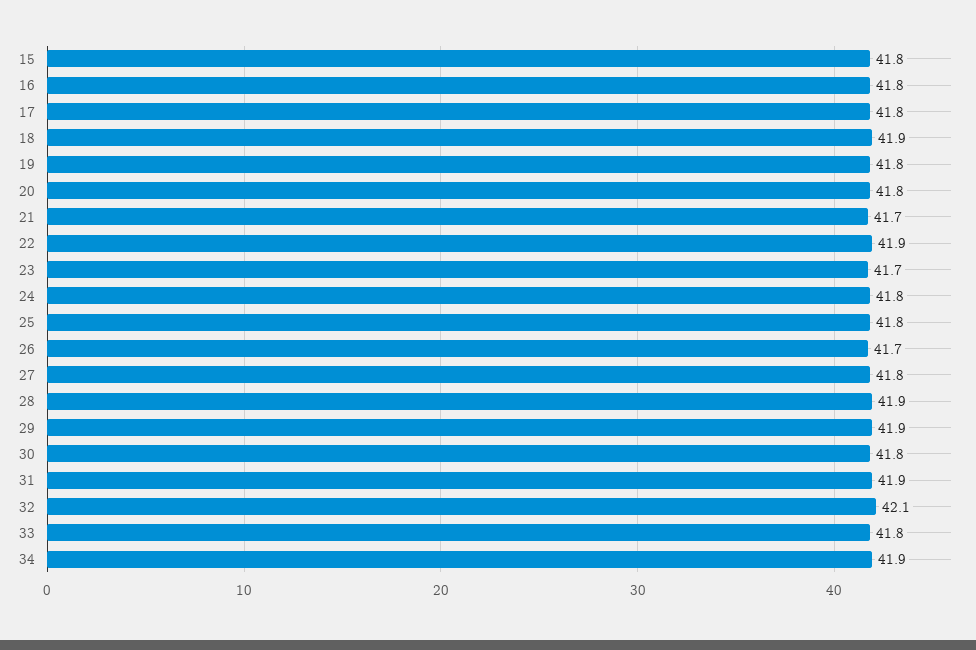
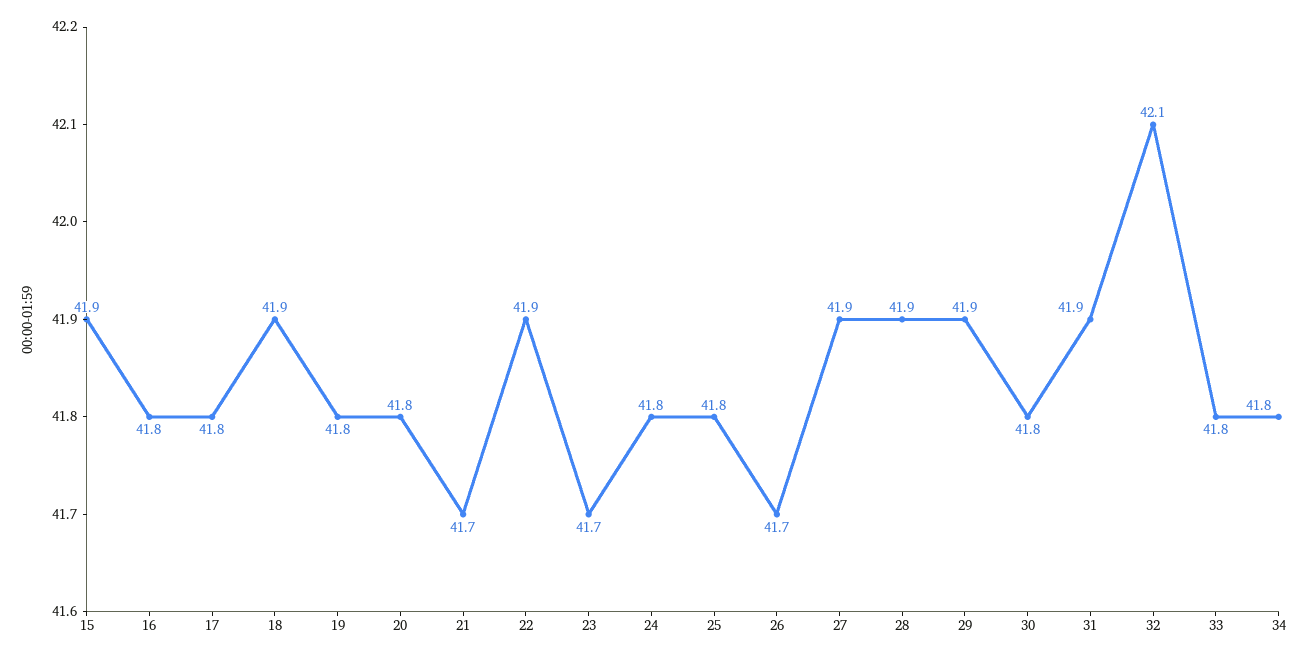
  {
-   "15": 41.8,
+   "15": 41.9,
    "16": 41.8,
    "17": 41.8,
    "18": 41.9,
    "19": 41.8,
    "20": 41.8,
    "21": 41.7,
    "22": 41.9,
    "23": 41.7,
    "24": 41.8,
    "25": 41.8,
    "26": 41.7,
-   "27": 41.8,
+   "27": 41.9,
    "28": 41.9,
    "29": 41.9,
    "30": 41.8,
    "31": 41.9,
    "32": 42.1,
    "33": 41.8,
-   "34": 41.9
+   "34": 41.8
  }

